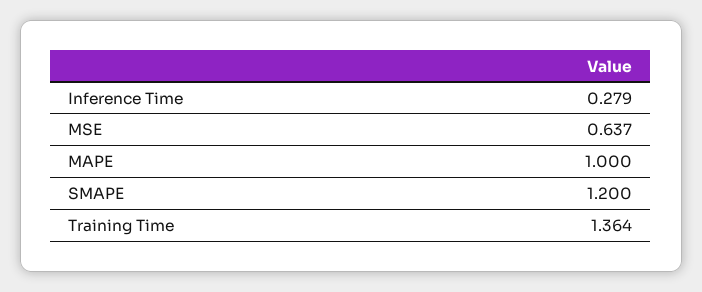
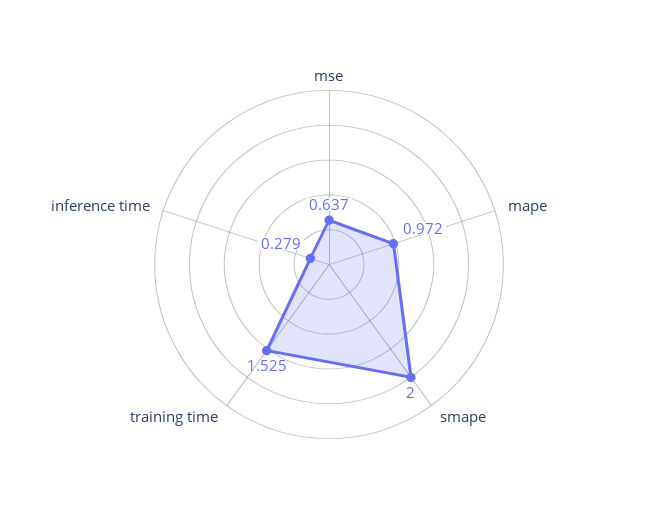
  {
    "Inference Time": 0.279,
    "MSE": 0.637,
-   "MAPE": 1,
+   "MAPE": 0.972,
-   "SMAPE": 1.2,
+   "SMAPE": 2,
-   "Training Time": 1.364
+   "Training Time": 1.525
  }

